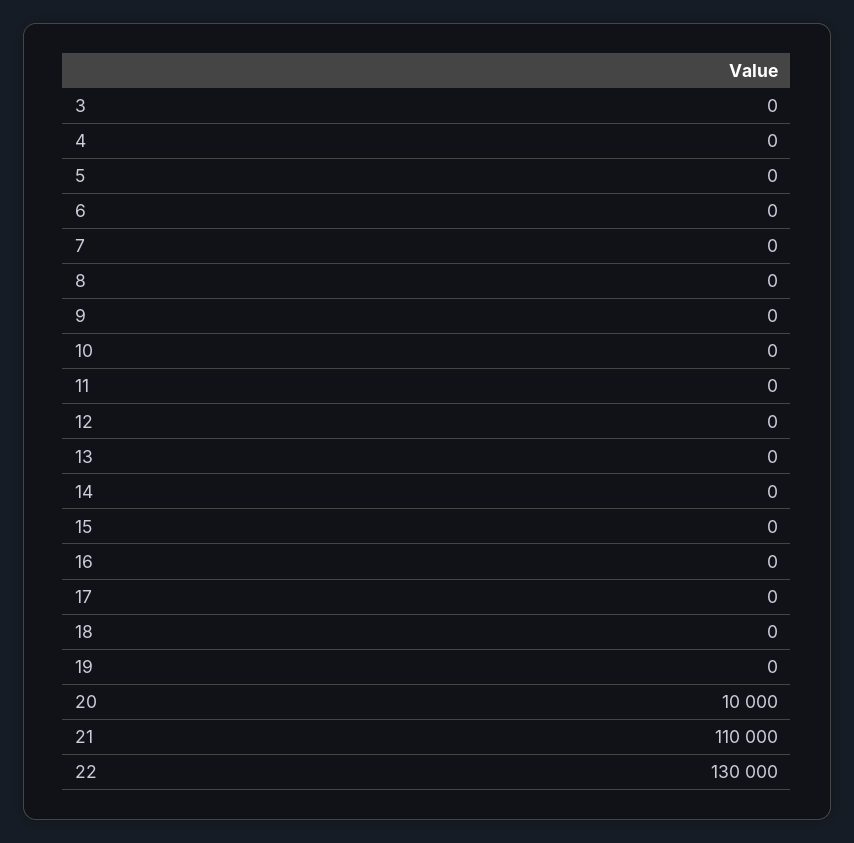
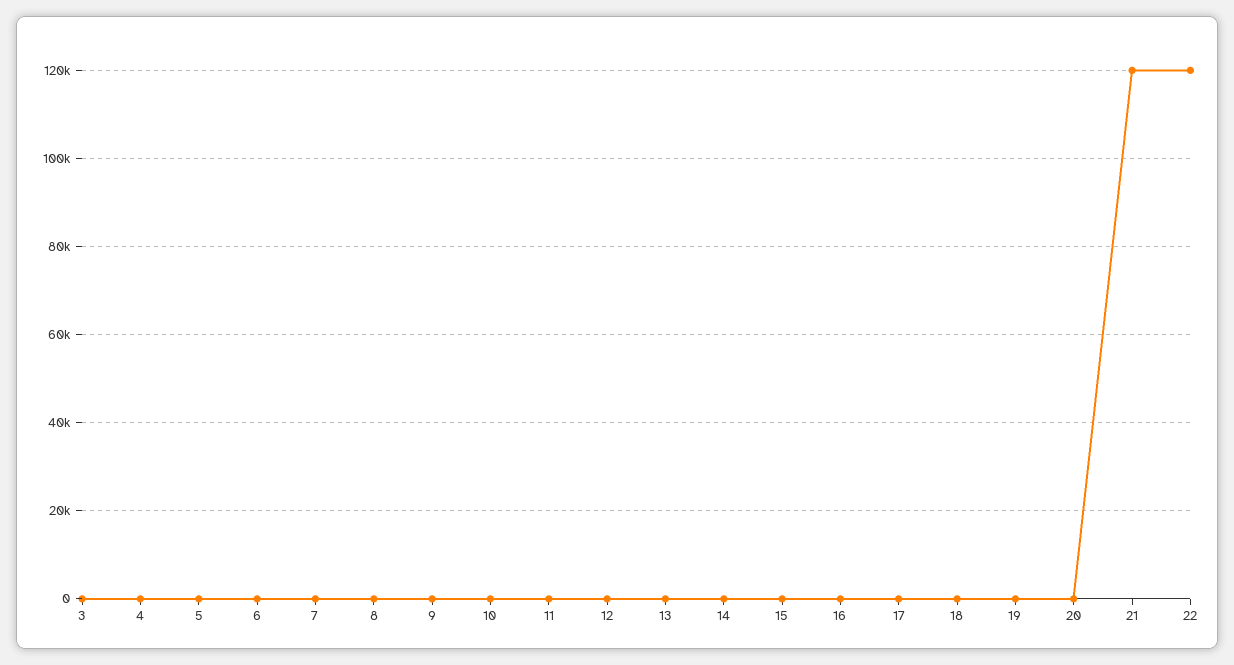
  {
    "3": 0,
    "4": 0,
    "5": 0,
    "6": 0,
    "7": 0,
    "8": 0,
    "9": 0,
    "10": 0,
    "11": 0,
    "12": 0,
    "13": 0,
    "14": 0,
    "15": 0,
    "16": 0,
    "17": 0,
    "18": 0,
    "19": 0,
-   "20": 10000,
+   "20": 0,
-   "21": 110000,
+   "21": 120000,
-   "22": 130000
+   "22": 120000
  }

